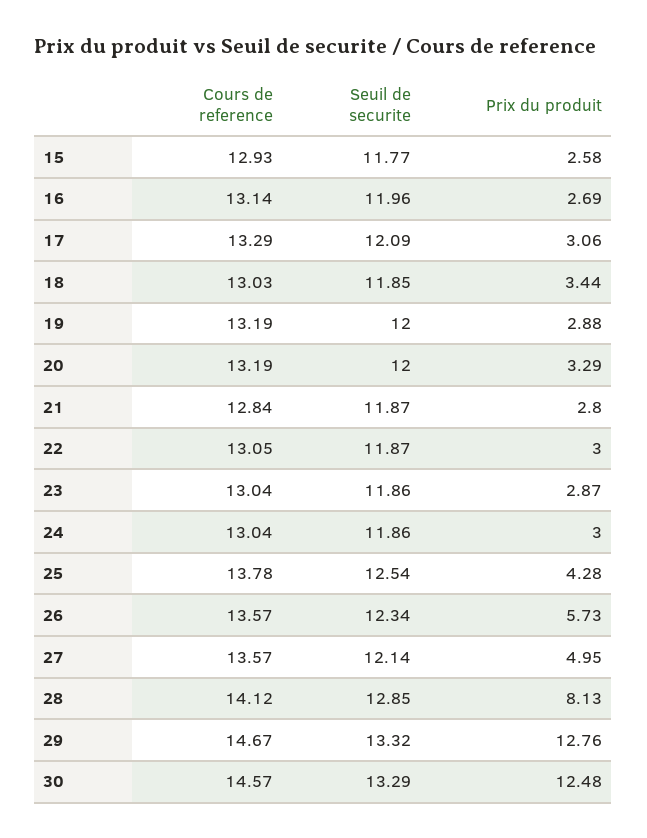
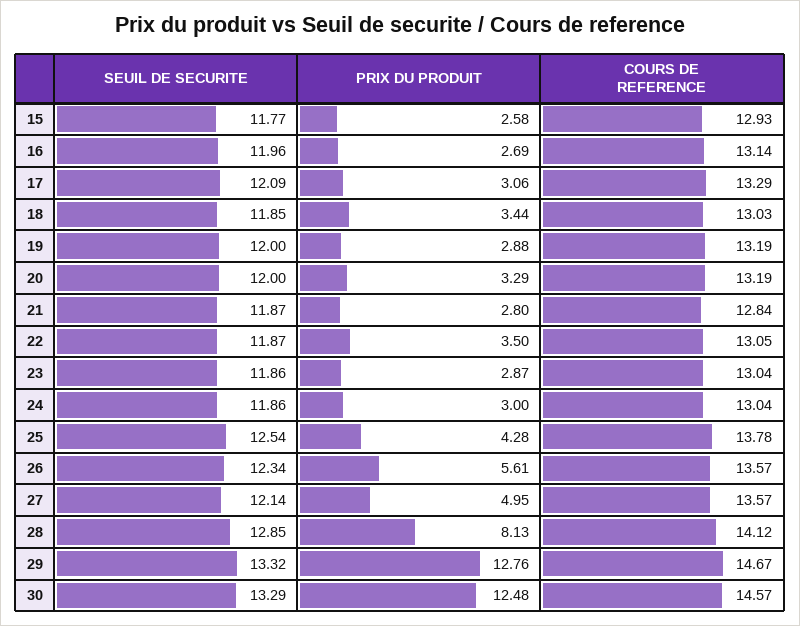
  {
    "Cours de reference": {
      "15": 12.93,
      "16": 13.14,
      "17": 13.29,
      "18": 13.03,
      "19": 13.19,
      "20": 13.19,
      "21": 12.84,
      "22": 13.05,
      "23": 13.04,
      "24": 13.04,
      "25": 13.78,
      "26": 13.57,
      "27": 13.57,
      "28": 14.12,
      "29": 14.67,
      "30": 14.57
    },
    "Seuil de securite": {
      "15": 11.77,
      "16": 11.96,
      "17": 12.09,
      "18": 11.85,
      "19": 12,
      "20": 12,
      "21": 11.87,
      "22": 11.87,
      "23": 11.86,
      "24": 11.86,
      "25": 12.54,
      "26": 12.34,
      "27": 12.14,
      "28": 12.85,
      "29": 13.32,
      "30": 13.29
    },
    "Prix du produit": {
      "15": 2.58,
      "16": 2.69,
      "17": 3.06,
      "18": 3.44,
      "19": 2.88,
      "20": 3.29,
      "21": 2.8,
-     "22": 3,
+     "22": 3.5,
      "23": 2.87,
      "24": 3,
      "25": 4.28,
-     "26": 5.73,
+     "26": 5.61,
      "27": 4.95,
      "28": 8.13,
      "29": 12.76,
      "30": 12.48
    }
  }

